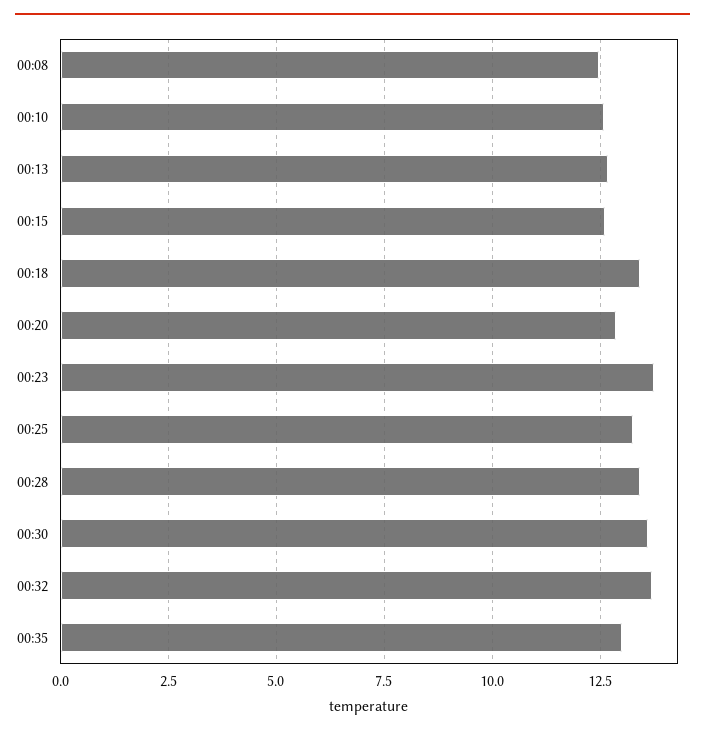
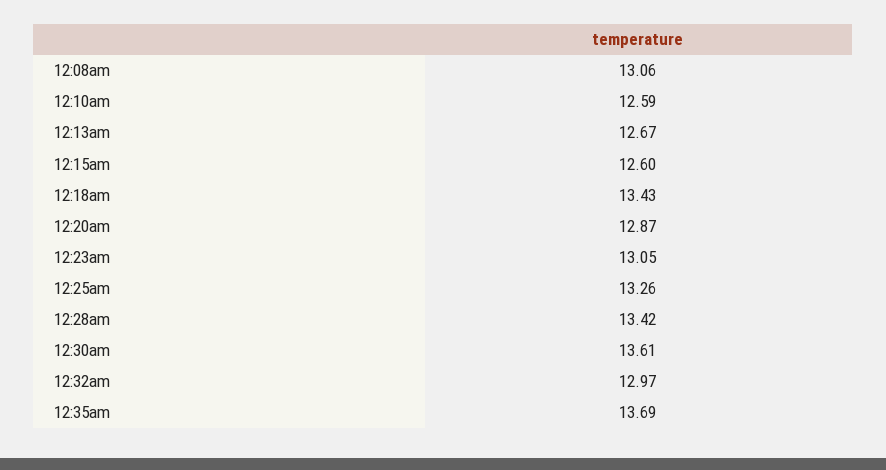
  {
-   "00:08": 12.5,
+   "00:08": 13.06,
    "00:10": 12.59,
    "00:13": 12.67,
    "00:15": 12.6,
    "00:18": 13.43,
    "00:20": 12.87,
-   "00:23": 13.75,
+   "00:23": 13.05,
    "00:25": 13.26,
    "00:28": 13.42,
    "00:30": 13.61,
-   "00:32": 13.75,
+   "00:32": 12.97,
-   "00:35": 13
+   "00:35": 13.69
  }

